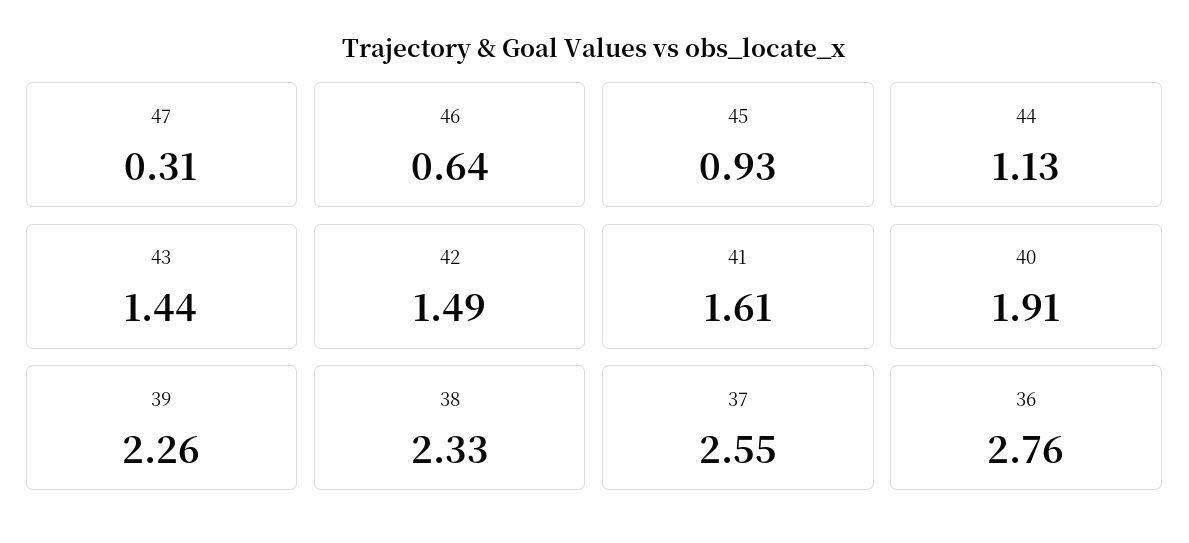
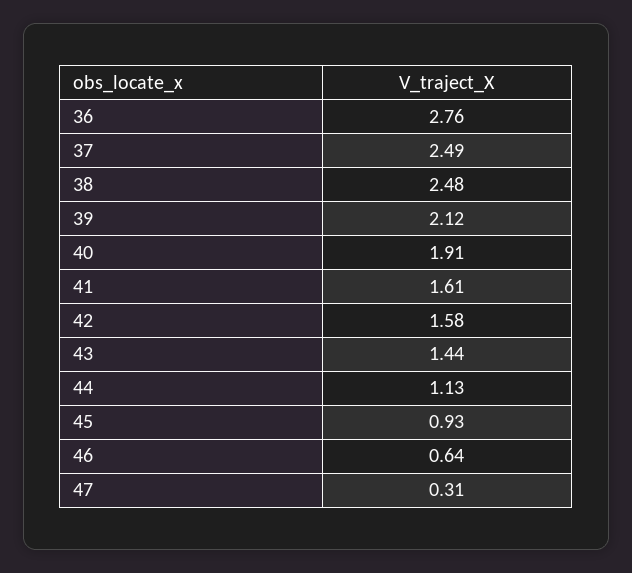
  {
    "47": 0.31,
    "46": 0.64,
    "45": 0.93,
    "44": 1.13,
    "43": 1.44,
-   "42": 1.49,
+   "42": 1.58,
    "41": 1.61,
    "40": 1.91,
-   "39": 2.26,
+   "39": 2.12,
-   "38": 2.33,
+   "38": 2.48,
-   "37": 2.55,
+   "37": 2.49,
    "36": 2.76
  }

